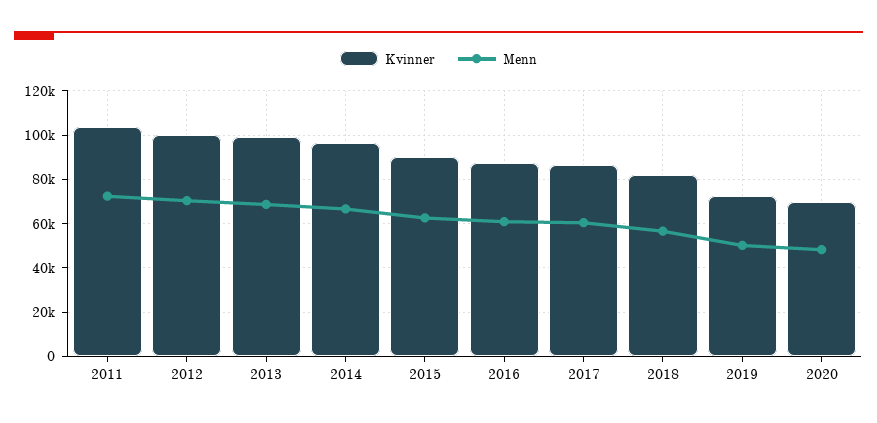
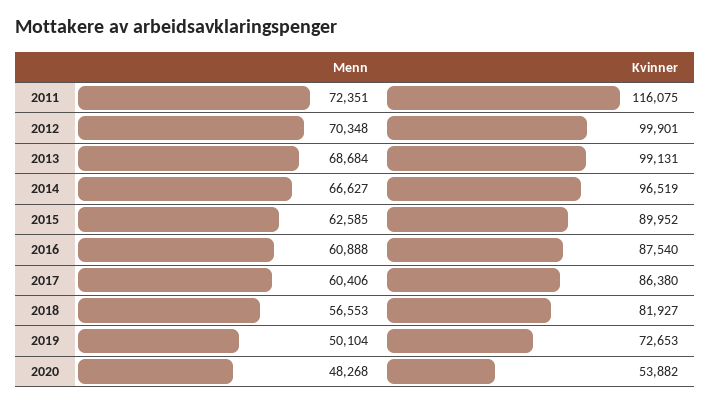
  {
    "Kvinner": {
-     "2011": 105000,
+     "2011": 116075,
      "2012": 99901,
      "2013": 99131,
      "2014": 96519,
      "2015": 89952,
      "2016": 87540,
      "2017": 86380,
      "2018": 81927,
      "2019": 72653,
-     "2020": 70000
+     "2020": 53882
    },
    "Menn": {
      "2011": 72351,
      "2012": 70348,
      "2013": 68684,
      "2014": 66627,
      "2015": 62585,
      "2016": 60888,
      "2017": 60406,
      "2018": 56553,
      "2019": 50104,
      "2020": 48268
    }
  }

